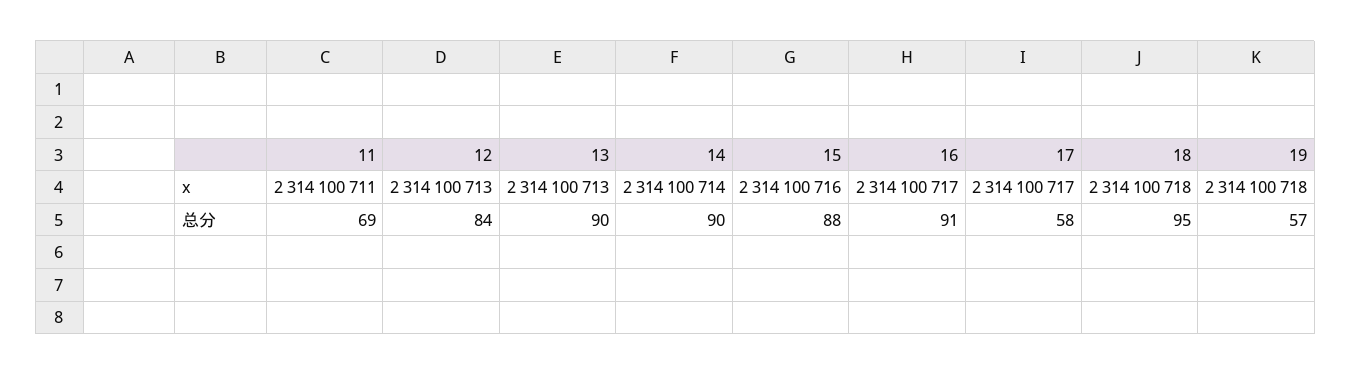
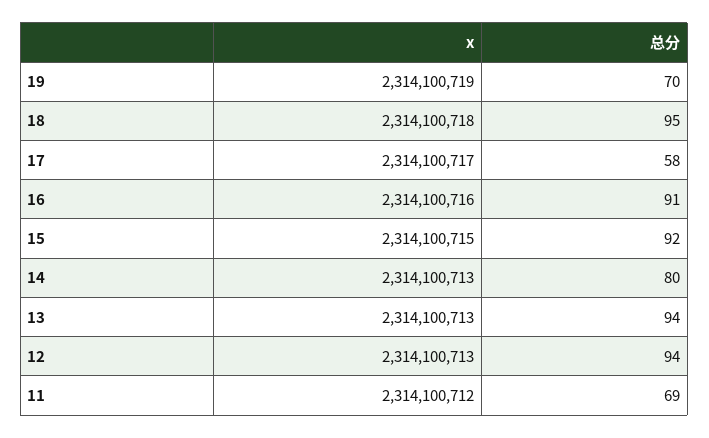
  {
    "11": {
-     "x": 2314100711,
+     "x": 2314100712,
      "总分": 69
    },
    "12": {
      "x": 2314100713,
-     "总分": 84
+     "总分": 94
    },
    "13": {
      "x": 2314100713,
-     "总分": 90
+     "总分": 94
    },
    "14": {
-     "x": 2314100714,
+     "x": 2314100713,
-     "总分": 90
+     "总分": 80
    },
    "15": {
-     "x": 2314100716,
+     "x": 2314100715,
-     "总分": 88
+     "总分": 92
    },
    "16": {
-     "x": 2314100717,
+     "x": 2314100716,
      "总分": 91
    },
    "17": {
      "x": 2314100717,
      "总分": 58
    },
    "18": {
      "x": 2314100718,
      "总分": 95
    },
    "19": {
-     "x": 2314100718,
+     "x": 2314100719,
-     "总分": 57
+     "总分": 70
    }
  }

